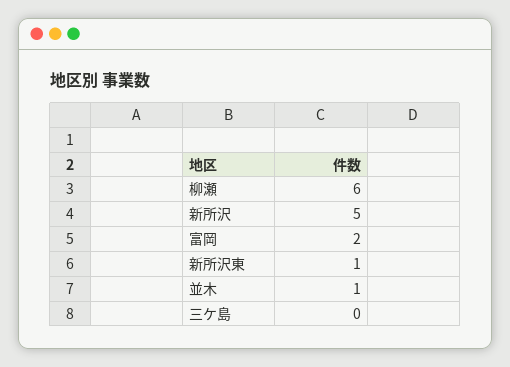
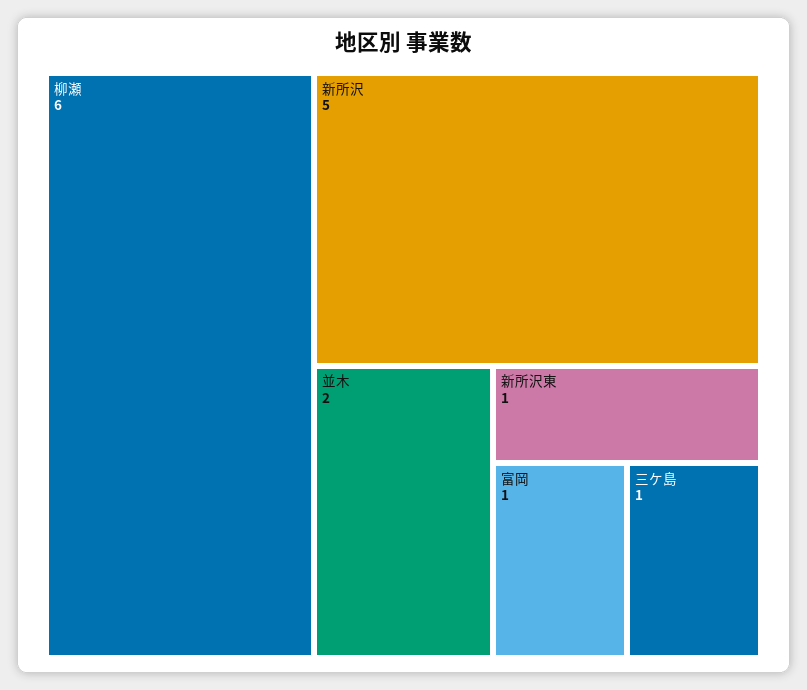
  {
    "柳瀬": 6,
    "新所沢": 5,
-   "富岡": 2,
+   "富岡": 1,
    "新所沢東": 1,
-   "並木": 1,
+   "並木": 2,
-   "三ケ島": 0
+   "三ケ島": 1
  }

